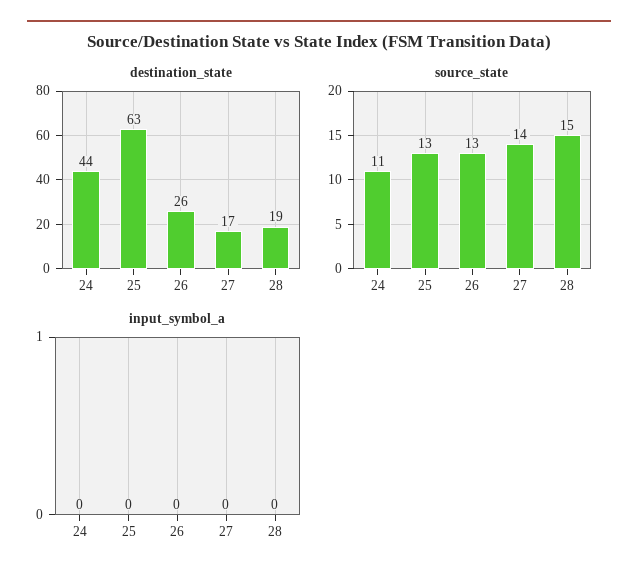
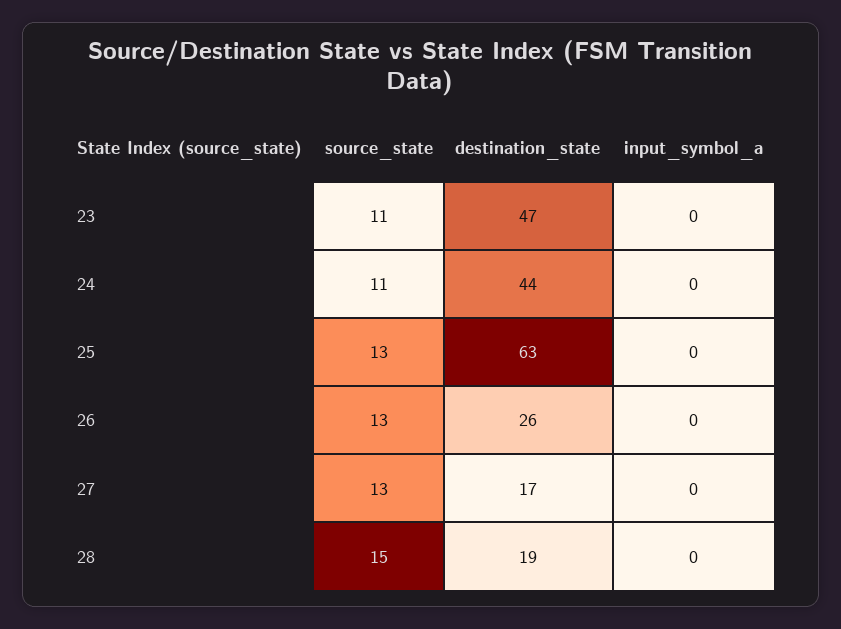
  {
    "destination_state": {
      "24": 44,
      "25": 63,
      "26": 26,
      "27": 17,
-     "28": 19
+     "28": 19,
+     "23": 47
    },
    "source_state": {
      "24": 11,
      "25": 13,
      "26": 13,
-     "27": 14,
+     "27": 13,
-     "28": 15
+     "28": 15,
+     "23": 11
    },
    "input_symbol_a": {
      "24": 0,
      "25": 0,
      "26": 0,
      "27": 0,
-     "28": 0
+     "28": 0,
+     "23": 0
    }
  }

